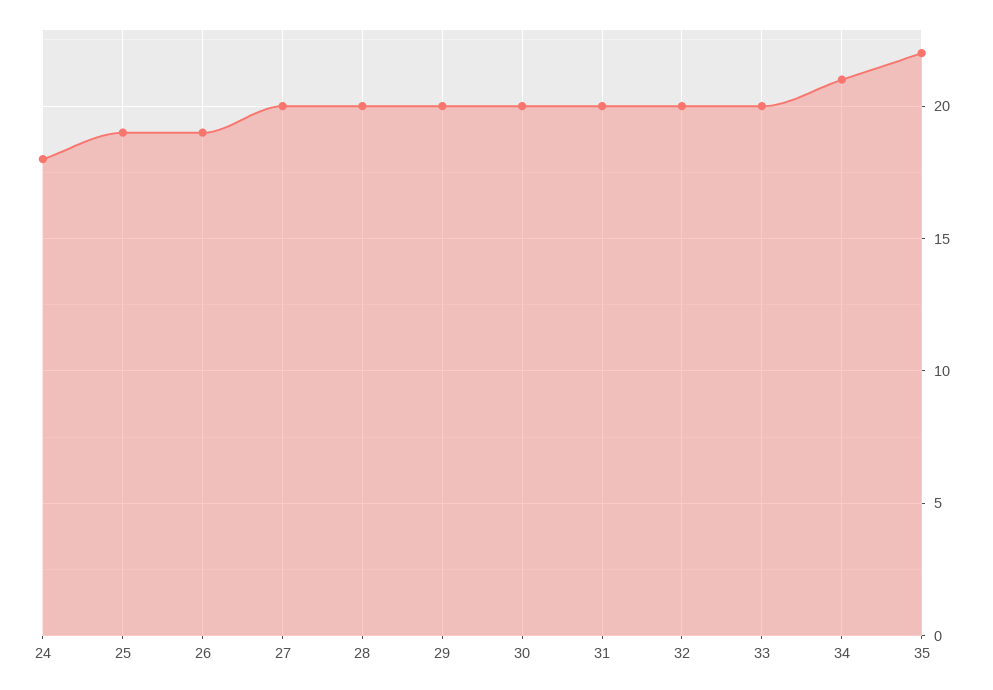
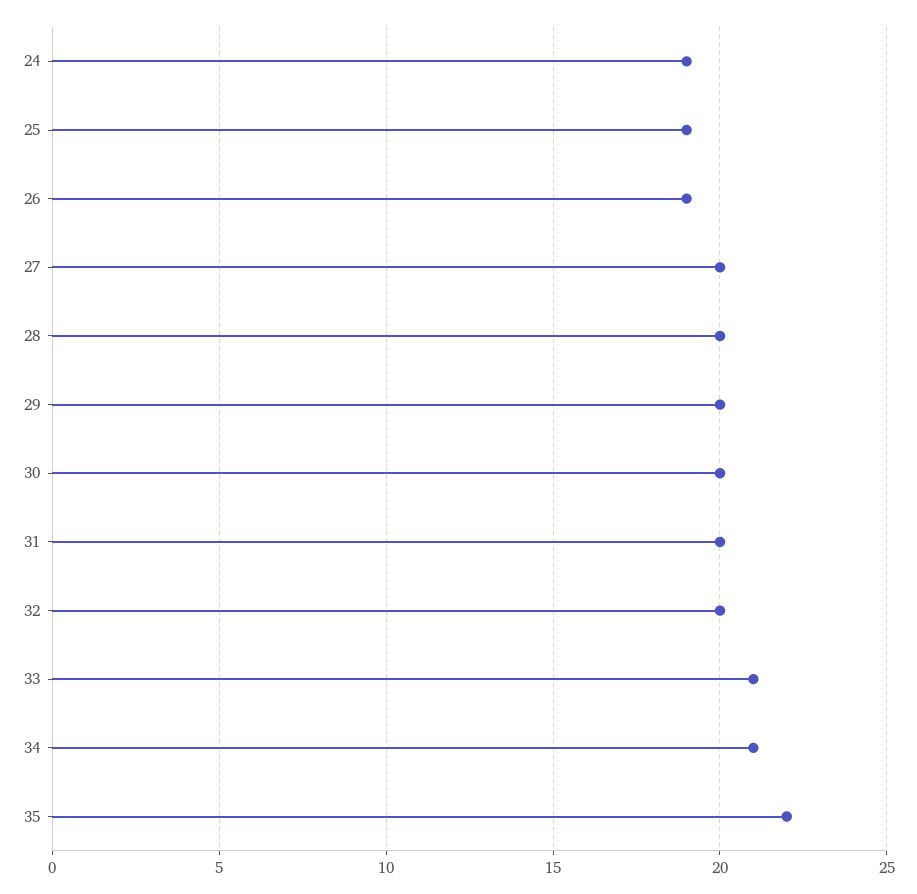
  {
-   "24": 18,
+   "24": 19,
    "25": 19,
    "26": 19,
    "27": 20,
    "28": 20,
    "29": 20,
    "30": 20,
    "31": 20,
    "32": 20,
-   "33": 20,
+   "33": 21,
    "34": 21,
    "35": 22
  }

